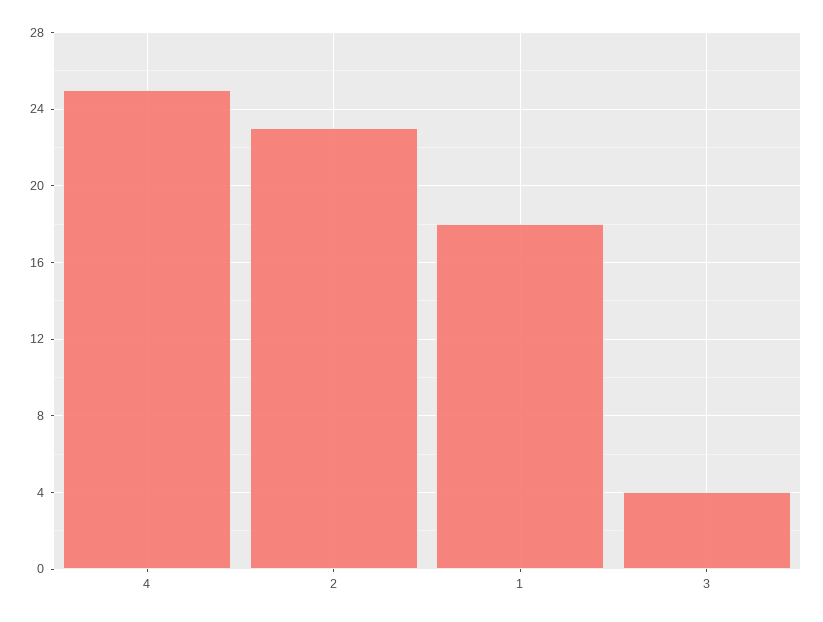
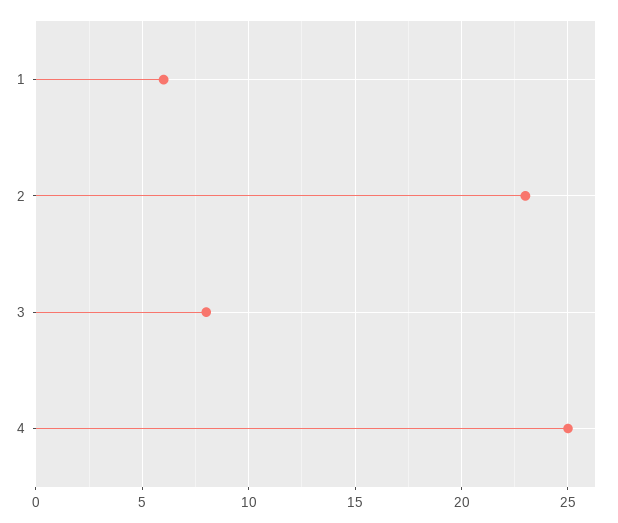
  {
    "4": 25,
    "2": 23,
-   "1": 18,
+   "1": 6,
-   "3": 4
+   "3": 8
  }

